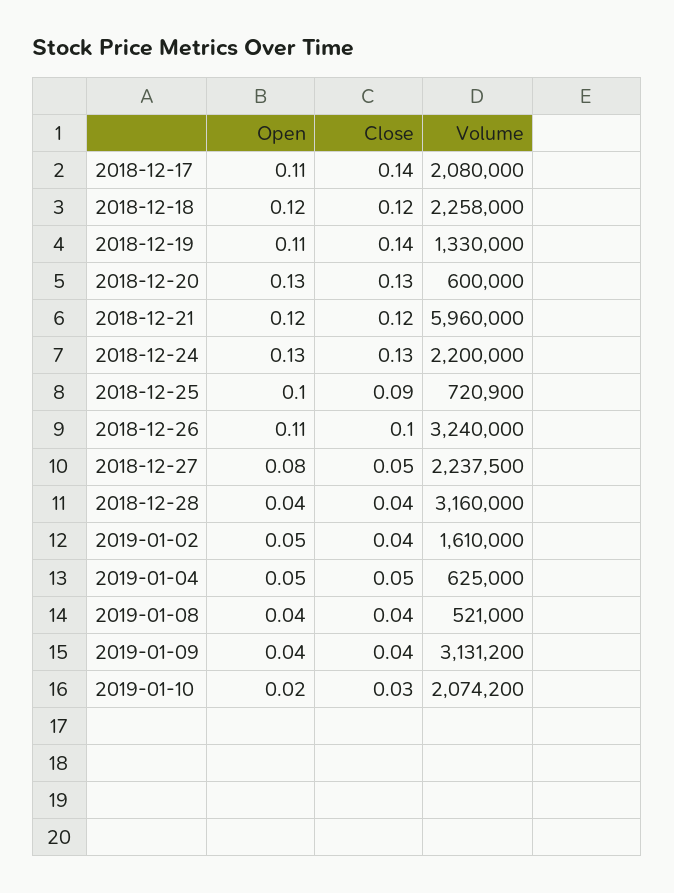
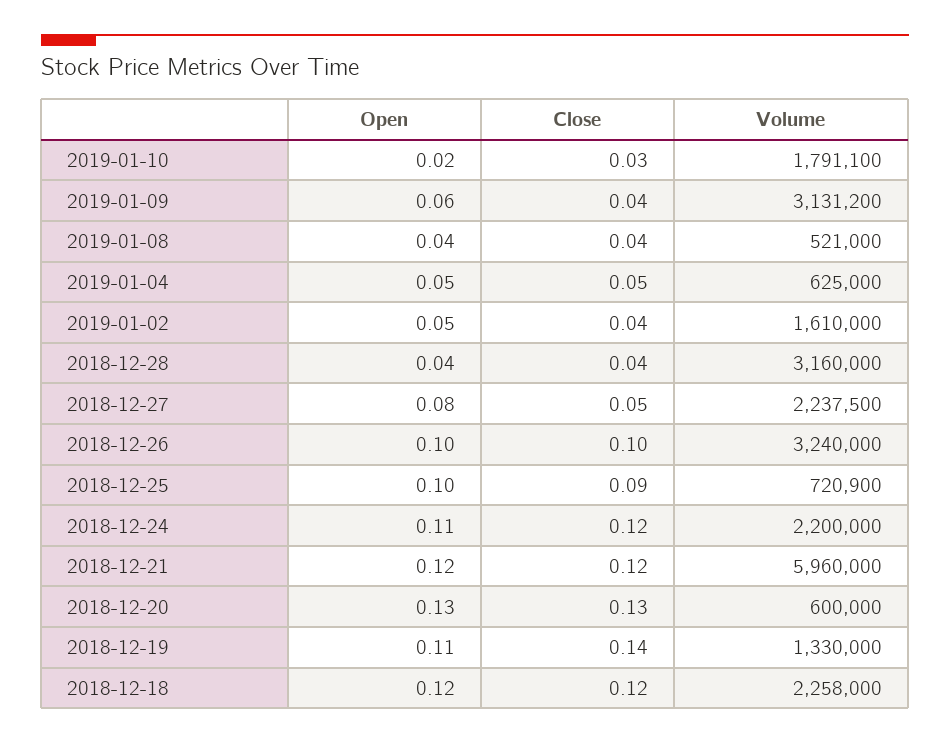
  {
    "Open": {
-     "2018-12-17": 0.11,
      "2018-12-18": 0.12,
      "2018-12-19": 0.11,
      "2018-12-20": 0.13,
      "2018-12-21": 0.12,
-     "2018-12-24": 0.13,
+     "2018-12-24": 0.11,
      "2018-12-25": 0.1,
-     "2018-12-26": 0.11,
+     "2018-12-26": 0.1,
      "2018-12-27": 0.08,
      "2018-12-28": 0.04,
      "2019-01-02": 0.05,
      "2019-01-04": 0.05,
      "2019-01-08": 0.04,
-     "2019-01-09": 0.04,
+     "2019-01-09": 0.06,
      "2019-01-10": 0.02
    },
    "Close": {
-     "2018-12-17": 0.14,
      "2018-12-18": 0.12,
      "2018-12-19": 0.14,
      "2018-12-20": 0.13,
      "2018-12-21": 0.12,
-     "2018-12-24": 0.13,
+     "2018-12-24": 0.12,
      "2018-12-25": 0.09,
      "2018-12-26": 0.1,
      "2018-12-27": 0.05,
      "2018-12-28": 0.04,
      "2019-01-02": 0.04,
      "2019-01-04": 0.05,
      "2019-01-08": 0.04,
      "2019-01-09": 0.04,
      "2019-01-10": 0.03
    },
    "Volume": {
-     "2018-12-17": 2080000,
      "2018-12-18": 2258000,
      "2018-12-19": 1330000,
      "2018-12-20": 600000,
      "2018-12-21": 5960000,
      "2018-12-24": 2200000,
      "2018-12-25": 720900,
      "2018-12-26": 3240000,
      "2018-12-27": 2237500,
      "2018-12-28": 3160000,
      "2019-01-02": 1610000,
      "2019-01-04": 625000,
      "2019-01-08": 521000,
      "2019-01-09": 3131200,
-     "2019-01-10": 2074200
+     "2019-01-10": 1791100
    }
  }

